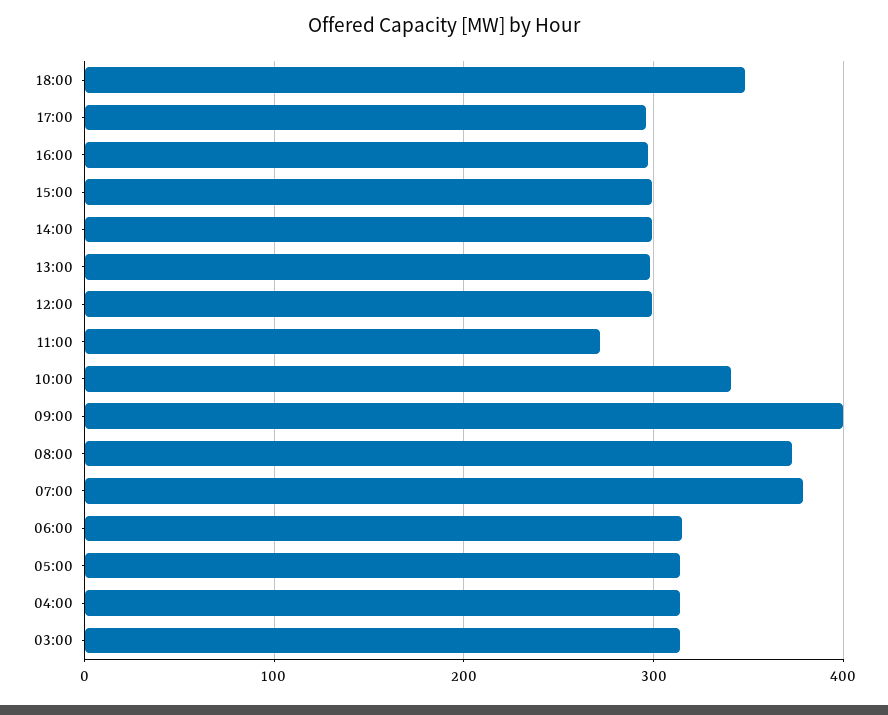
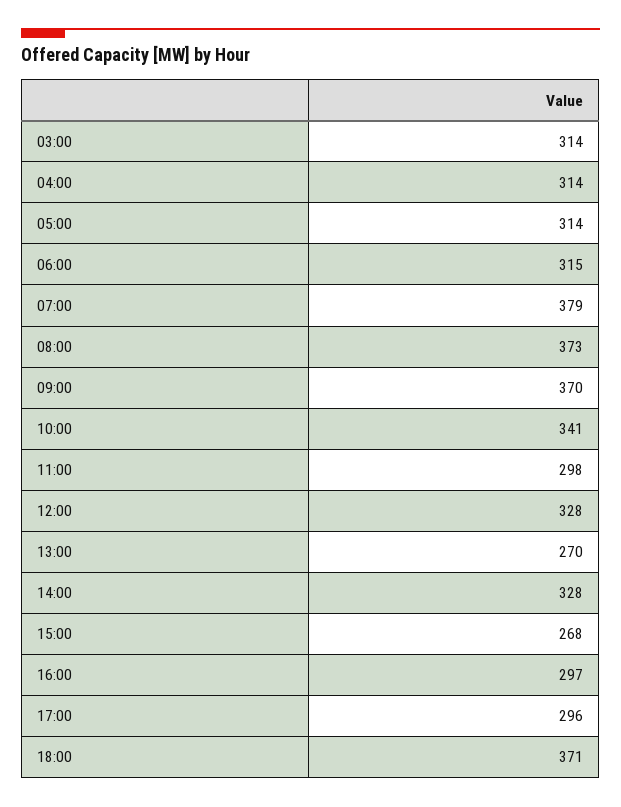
  {
-   "18:00": 350,
+   "18:00": 371,
    "17:00": 296,
    "16:00": 297,
-   "15:00": 300,
+   "15:00": 268,
-   "14:00": 300,
+   "14:00": 328,
-   "13:00": 300,
+   "13:00": 270,
-   "12:00": 300,
+   "12:00": 328,
-   "11:00": 270,
+   "11:00": 298,
    "10:00": 341,
-   "09:00": 400,
+   "09:00": 370,
    "08:00": 373,
    "07:00": 379,
    "06:00": 315,
    "05:00": 314,
    "04:00": 314,
    "03:00": 314
  }

